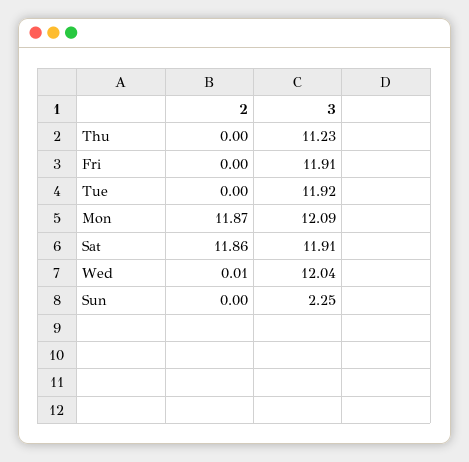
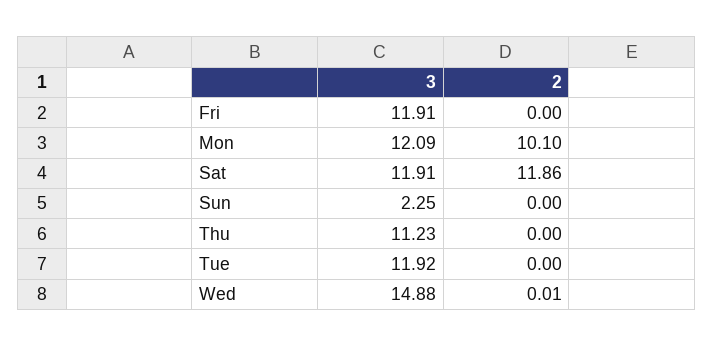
  {
    "2": {
      "Thu": 0,
      "Fri": 0,
      "Tue": 0,
-     "Mon": 11.87,
+     "Mon": 10.1,
      "Sat": 11.86,
      "Wed": 0.01,
      "Sun": 0
    },
    "3": {
      "Thu": 11.23,
      "Fri": 11.91,
      "Tue": 11.92,
      "Mon": 12.09,
      "Sat": 11.91,
-     "Wed": 12.04,
+     "Wed": 14.88,
      "Sun": 2.25
    }
  }

